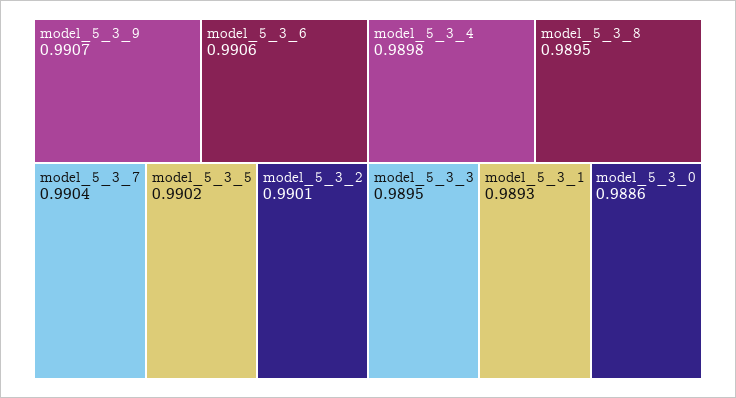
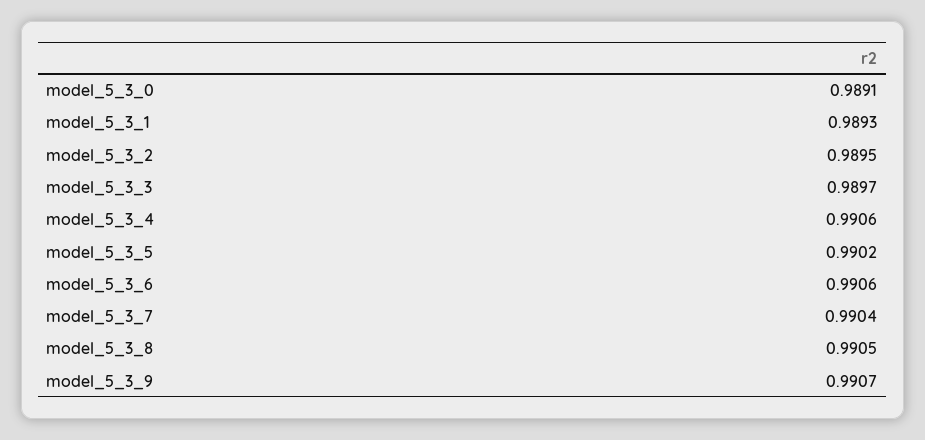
  {
    "model_5_3_9": 0.9907,
    "model_5_3_6": 0.9906,
    "model_5_3_7": 0.9904,
    "model_5_3_5": 0.9902,
-   "model_5_3_2": 0.9901,
+   "model_5_3_2": 0.9895,
-   "model_5_3_4": 0.9898,
+   "model_5_3_4": 0.9906,
-   "model_5_3_8": 0.9895,
+   "model_5_3_8": 0.9905,
-   "model_5_3_3": 0.9895,
+   "model_5_3_3": 0.9897,
    "model_5_3_1": 0.9893,
-   "model_5_3_0": 0.9886
+   "model_5_3_0": 0.9891
  }

